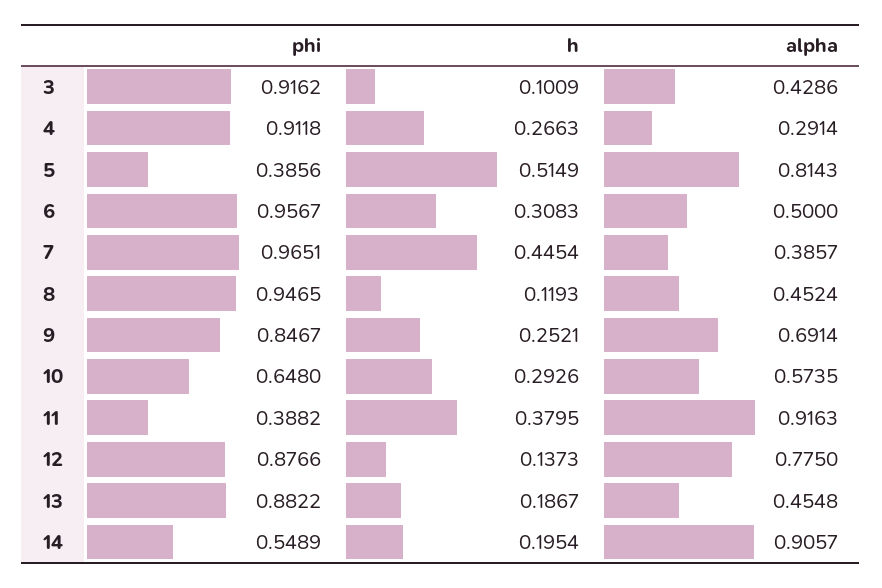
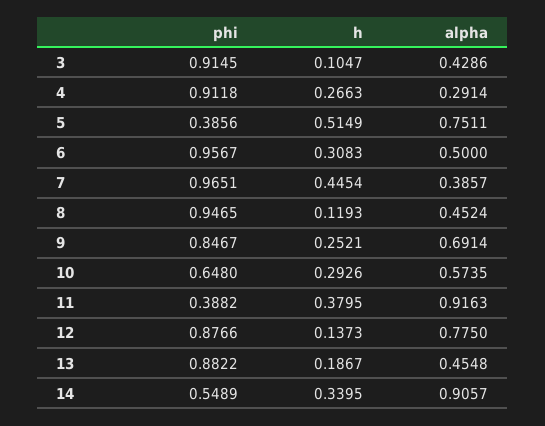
  {
    "phi": {
-     "3": 0.9162,
+     "3": 0.9145,
      "4": 0.9118,
      "5": 0.3856,
      "6": 0.9567,
      "7": 0.9651,
      "8": 0.9465,
      "9": 0.8467,
      "10": 0.648,
      "11": 0.3882,
      "12": 0.8766,
      "13": 0.8822,
      "14": 0.5489
    },
    "h": {
-     "3": 0.1009,
+     "3": 0.1047,
      "4": 0.2663,
      "5": 0.5149,
      "6": 0.3083,
      "7": 0.4454,
      "8": 0.1193,
      "9": 0.2521,
      "10": 0.2926,
      "11": 0.3795,
      "12": 0.1373,
      "13": 0.1867,
-     "14": 0.1954
+     "14": 0.3395
    },
    "alpha": {
      "3": 0.4286,
      "4": 0.2914,
-     "5": 0.8143,
+     "5": 0.7511,
      "6": 0.5,
      "7": 0.3857,
      "8": 0.4524,
      "9": 0.6914,
      "10": 0.5735,
      "11": 0.9163,
      "12": 0.775,
      "13": 0.4548,
      "14": 0.9057
    }
  }

